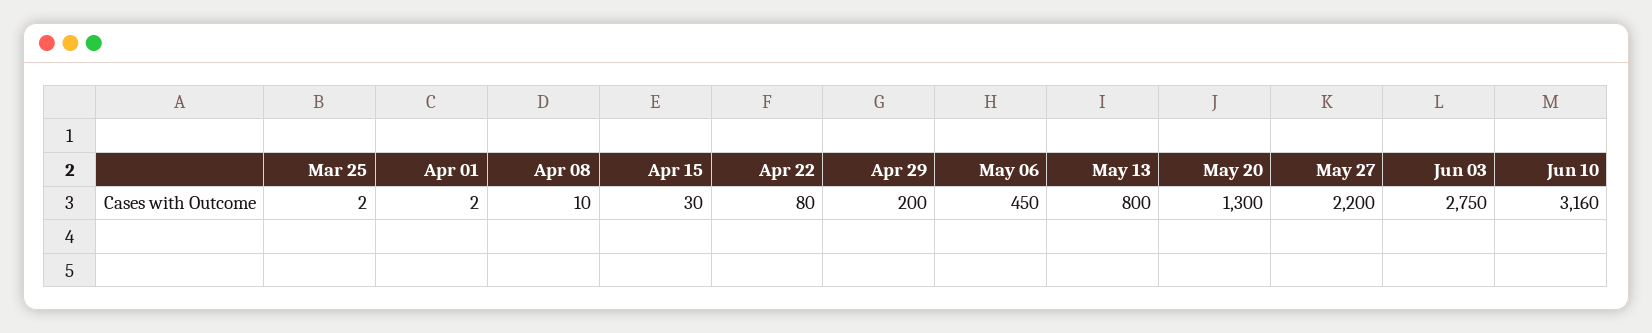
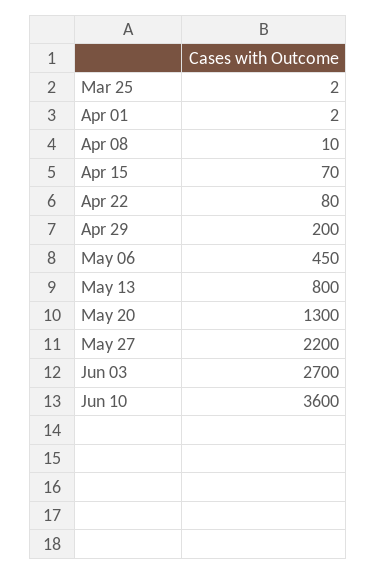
  {
    "Mar 25": 2,
    "Apr 01": 2,
    "Apr 08": 10,
-   "Apr 15": 30,
+   "Apr 15": 70,
    "Apr 22": 80,
    "Apr 29": 200,
    "May 06": 450,
    "May 13": 800,
    "May 20": 1300,
    "May 27": 2200,
-   "Jun 03": 2750,
+   "Jun 03": 2700,
-   "Jun 10": 3160
+   "Jun 10": 3600
  }

